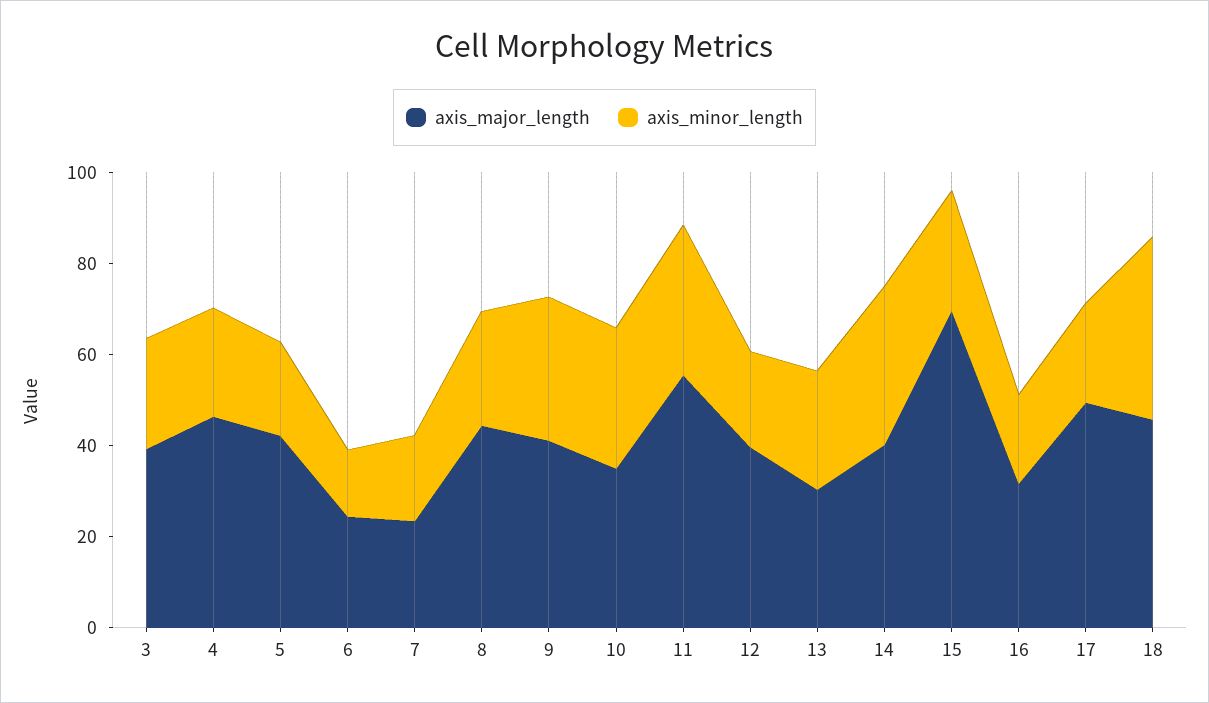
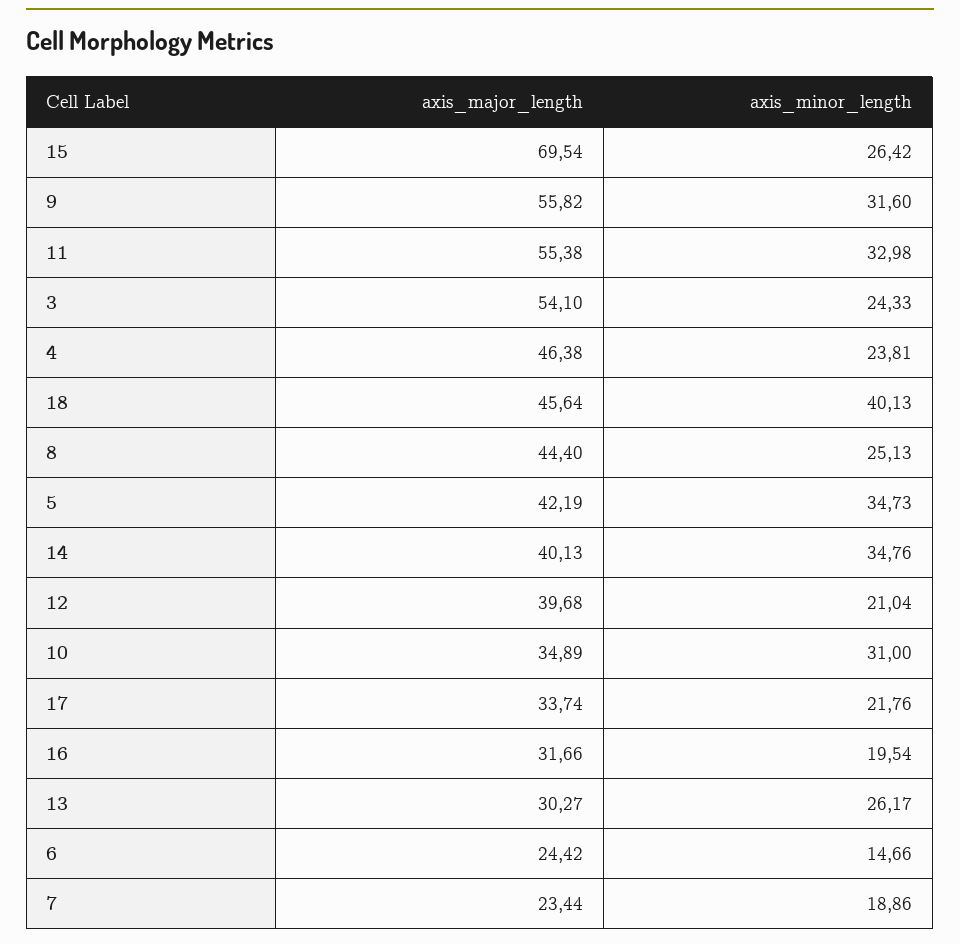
  {
    "axis_major_length": {
-     "3": 40,
+     "3": 54.1,
      "4": 46.38,
      "5": 42.19,
      "6": 24.42,
      "7": 23.44,
      "8": 44.4,
-     "9": 40,
+     "9": 55.82,
      "10": 34.89,
      "11": 55.38,
      "12": 39.68,
      "13": 30.27,
      "14": 40.13,
      "15": 69.54,
      "16": 31.66,
-     "17": 50,
+     "17": 33.74,
      "18": 45.64
    },
    "axis_minor_length": {
      "3": 24.33,
      "4": 23.81,
-     "5": 20,
+     "5": 34.73,
      "6": 14.66,
      "7": 18.86,
      "8": 25.13,
      "9": 31.6,
      "10": 31,
      "11": 32.98,
      "12": 21.04,
      "13": 26.17,
      "14": 34.76,
      "15": 26.42,
      "16": 19.54,
      "17": 21.76,
      "18": 40.13
    }
  }

